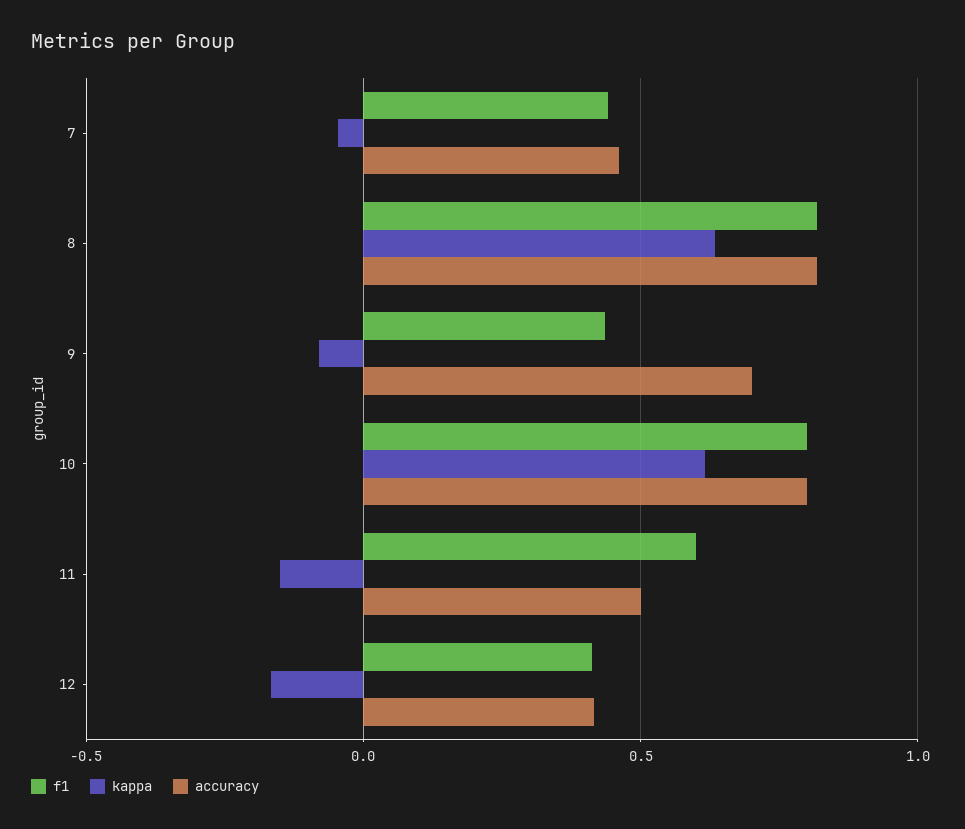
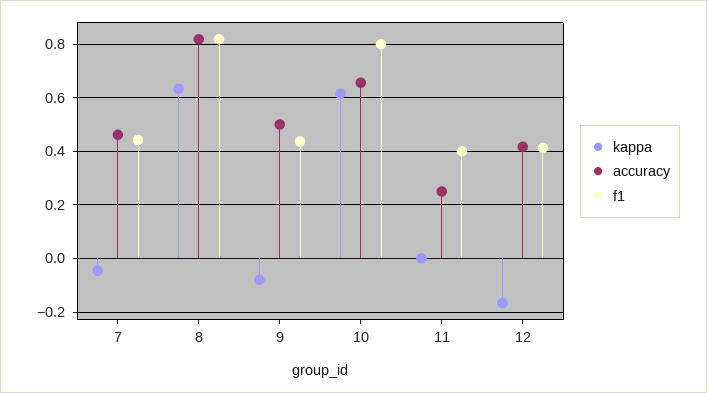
  {
    "f1": {
      "7": 0.45,
      "8": 0.825,
      "9": 0.425,
      "10": 0.8,
-     "11": 0.6,
+     "11": 0.4,
      "12": 0.425
    },
    "kappa": {
      "7": -0.05,
      "8": 0.625,
      "9": -0.075,
      "10": 0.625,
-     "11": -0.15,
+     "11": 0,
      "12": -0.175
    },
    "accuracy": {
      "7": 0.45,
      "8": 0.825,
-     "9": 0.7,
+     "9": 0.5,
-     "10": 0.8,
+     "10": 0.65,
-     "11": 0.5,
+     "11": 0.25,
      "12": 0.425
    }
  }

